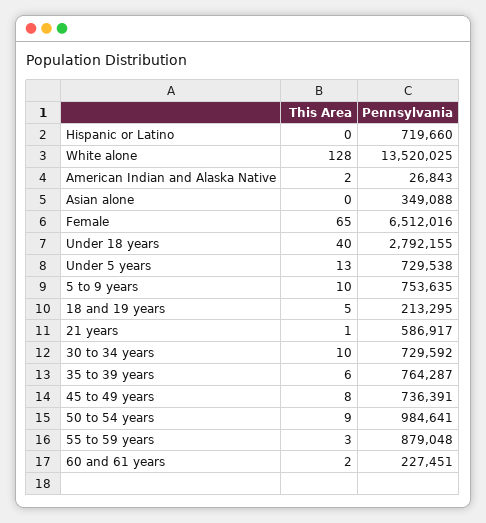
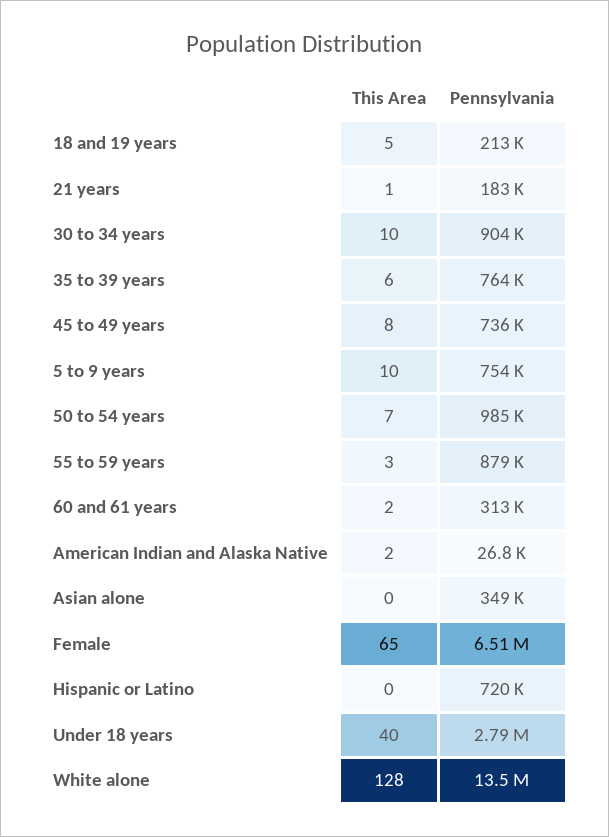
  {
    "This Area": {
      "Hispanic or Latino": 0,
      "White alone": 128,
      "American Indian and Alaska Native": 2,
      "Asian alone": 0,
      "Female": 65,
      "Under 18 years": 40,
-     "Under 5 years": 13,
      "5 to 9 years": 10,
      "18 and 19 years": 5,
      "21 years": 1,
      "30 to 34 years": 10,
      "35 to 39 years": 6,
      "45 to 49 years": 8,
-     "50 to 54 years": 9,
+     "50 to 54 years": 7,
      "55 to 59 years": 3,
      "60 and 61 years": 2
    },
    "Pennsylvania": {
      "Hispanic or Latino": 719660,
      "White alone": 13520025,
      "American Indian and Alaska Native": 26843,
      "Asian alone": 349088,
      "Female": 6512016,
      "Under 18 years": 2792155,
-     "Under 5 years": 729538,
      "5 to 9 years": 753635,
      "18 and 19 years": 213295,
-     "21 years": 586917,
+     "21 years": 183000,
-     "30 to 34 years": 729592,
+     "30 to 34 years": 904000,
      "35 to 39 years": 764287,
      "45 to 49 years": 736391,
      "50 to 54 years": 984641,
      "55 to 59 years": 879048,
-     "60 and 61 years": 227451
+     "60 and 61 years": 313000
    }
  }

